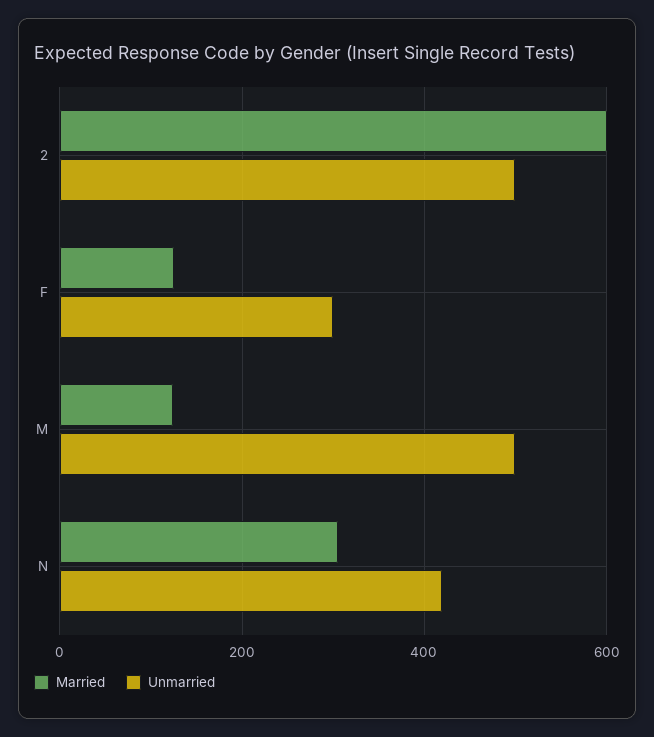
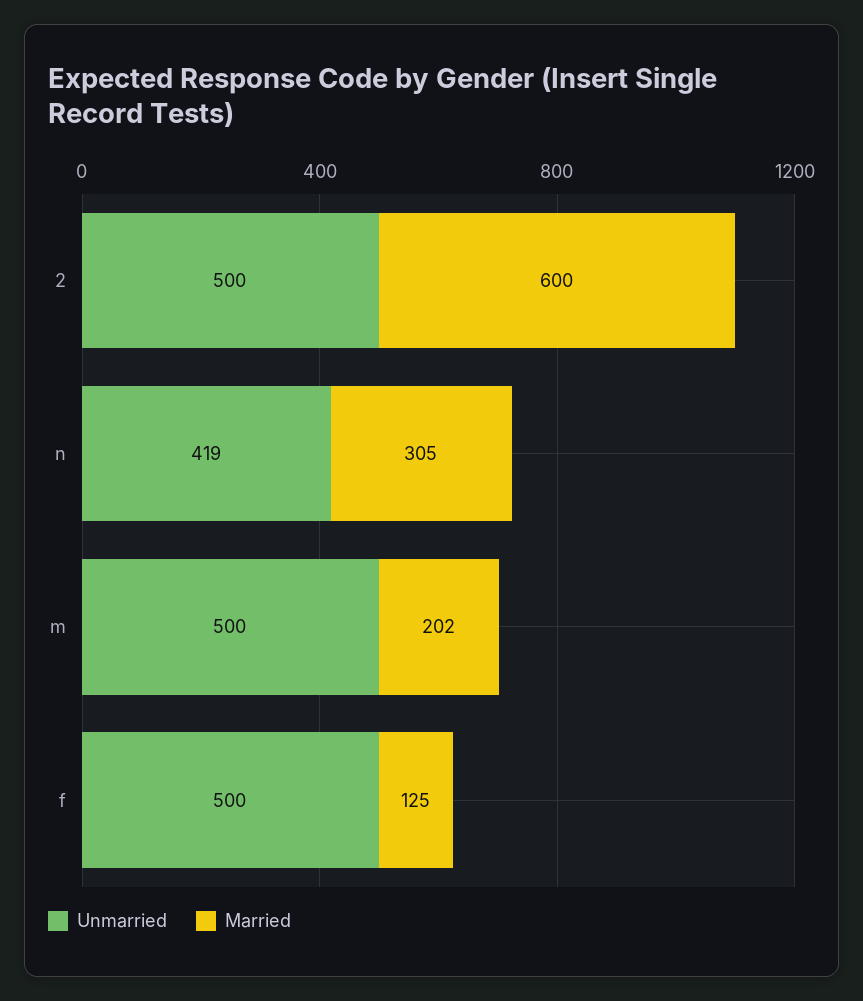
  {
    "Married": {
      "2": 600,
      "F": 125,
-     "M": 120,
+     "M": 202,
      "N": 305
    },
    "Unmarried": {
      "2": 500,
-     "F": 300,
+     "F": 500,
      "M": 500,
      "N": 419
    }
  }

